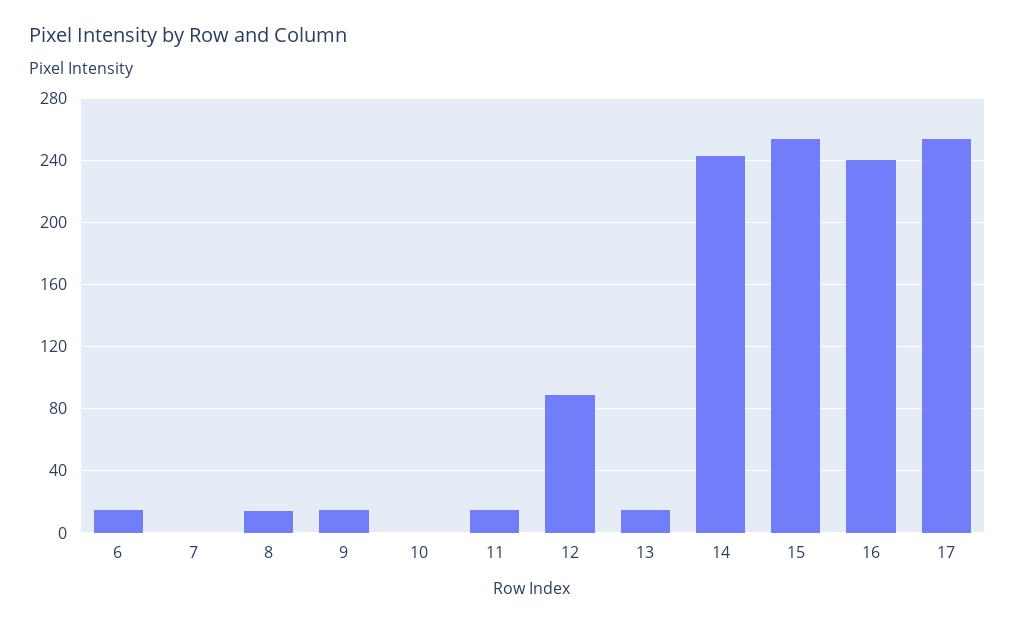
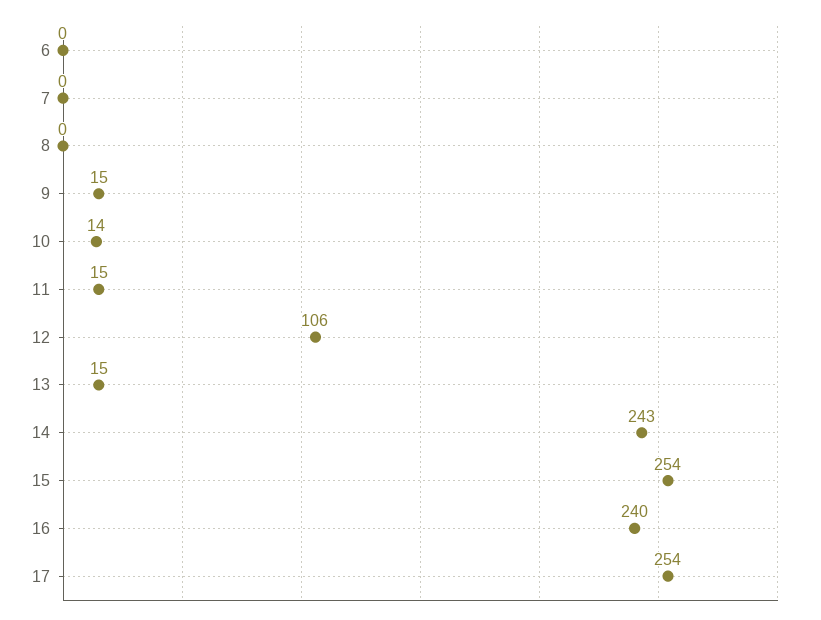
  {
-   "6": 15,
+   "6": 0,
    "7": 0,
-   "8": 15,
+   "8": 0,
    "9": 15,
-   "10": 0,
+   "10": 14,
    "11": 15,
-   "12": 90,
+   "12": 106,
    "13": 15,
    "14": 243,
    "15": 254,
    "16": 240,
    "17": 254
  }

